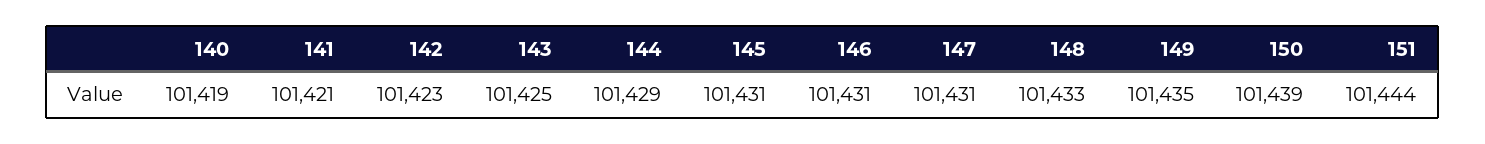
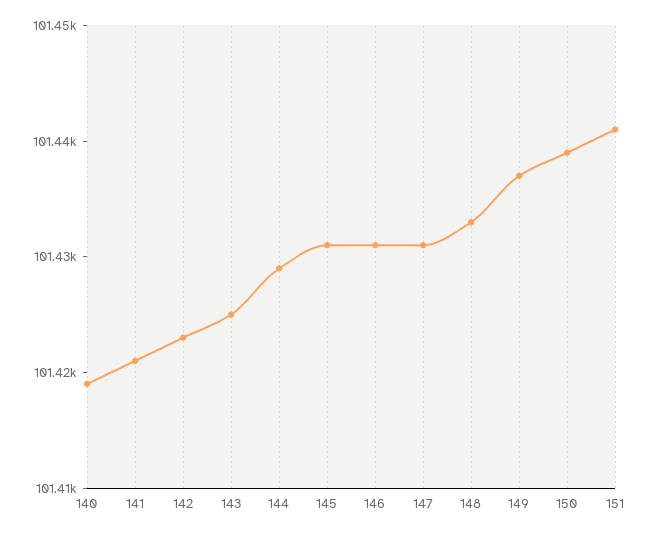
  {
    "140": 101419,
    "141": 101421,
    "142": 101423,
    "143": 101425,
    "144": 101429,
    "145": 101431,
    "146": 101431,
    "147": 101431,
    "148": 101433,
-   "149": 101435,
+   "149": 101437,
    "150": 101439,
-   "151": 101444
+   "151": 101441
  }

